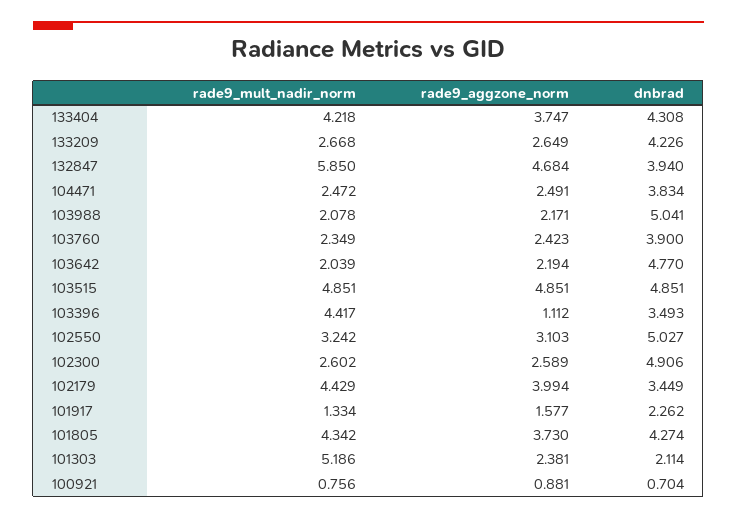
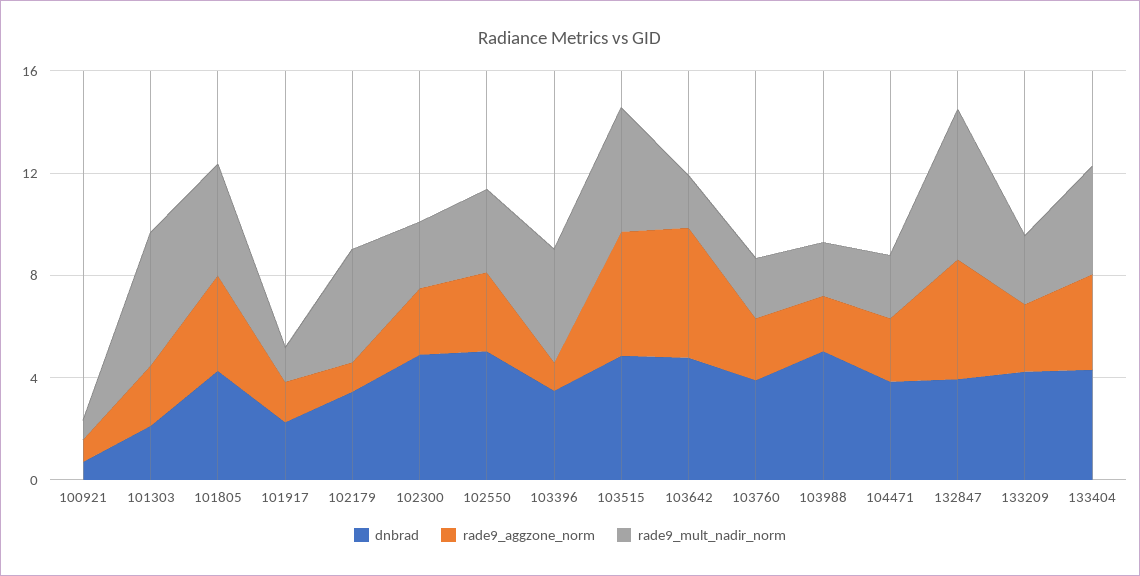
  {
    "rade9_mult_nadir_norm": {
      "133404": 4.218,
      "133209": 2.668,
      "132847": 5.85,
      "104471": 2.472,
      "103988": 2.078,
      "103760": 2.349,
      "103642": 2.039,
      "103515": 4.851,
      "103396": 4.417,
      "102550": 3.242,
      "102300": 2.602,
      "102179": 4.429,
      "101917": 1.334,
      "101805": 4.342,
      "101303": 5.186,
      "100921": 0.756
    },
    "rade9_aggzone_norm": {
      "133404": 3.747,
      "133209": 2.649,
      "132847": 4.684,
      "104471": 2.491,
      "103988": 2.171,
      "103760": 2.423,
-     "103642": 2.194,
+     "103642": 5,
      "103515": 4.851,
      "103396": 1.112,
      "102550": 3.103,
      "102300": 2.589,
-     "102179": 3.994,
+     "102179": 1,
      "101917": 1.577,
      "101805": 3.73,
      "101303": 2.381,
      "100921": 0.881
    },
    "dnbrad": {
      "133404": 4.308,
      "133209": 4.226,
      "132847": 3.94,
      "104471": 3.834,
      "103988": 5.041,
      "103760": 3.9,
      "103642": 4.77,
      "103515": 4.851,
      "103396": 3.493,
      "102550": 5.027,
      "102300": 4.906,
      "102179": 3.449,
      "101917": 2.262,
      "101805": 4.274,
      "101303": 2.114,
      "100921": 0.704
    }
  }

